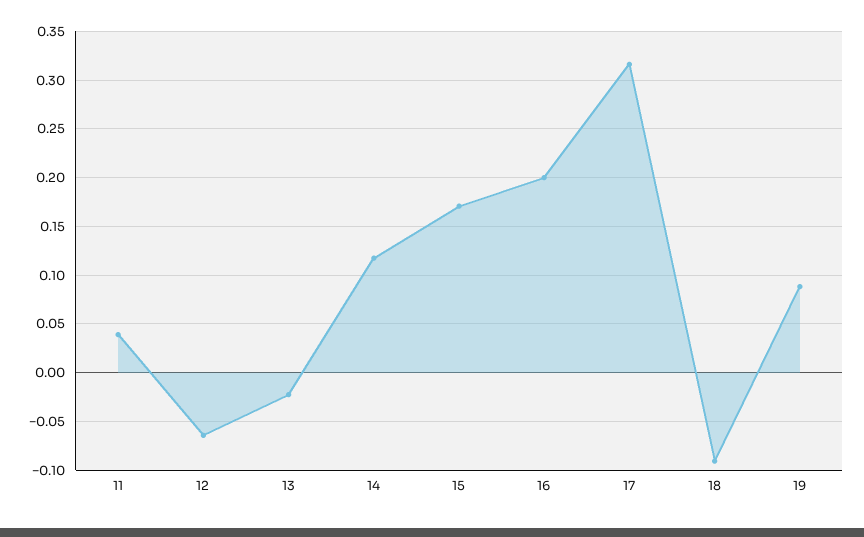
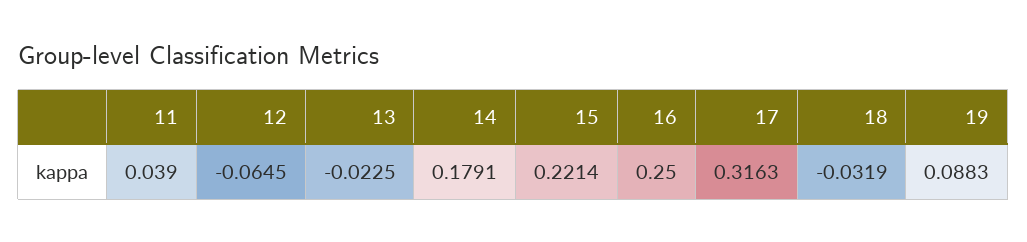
  {
    "11": 0.039,
    "12": -0.0645,
    "13": -0.0225,
-   "14": 0.12,
+   "14": 0.1791,
-   "15": 0.17,
+   "15": 0.2214,
-   "16": 0.2,
+   "16": 0.25,
    "17": 0.3163,
-   "18": -0.09,
+   "18": -0.0319,
    "19": 0.0883
  }

